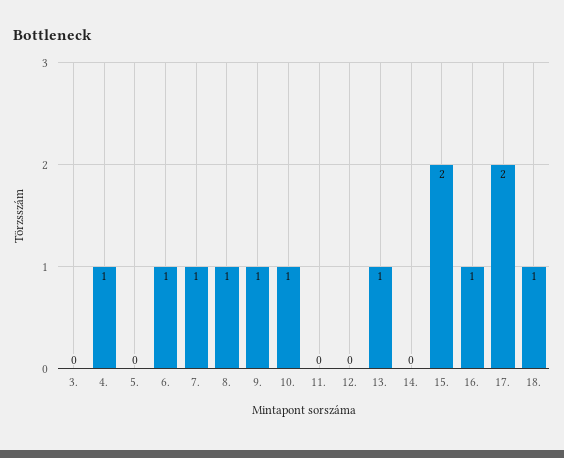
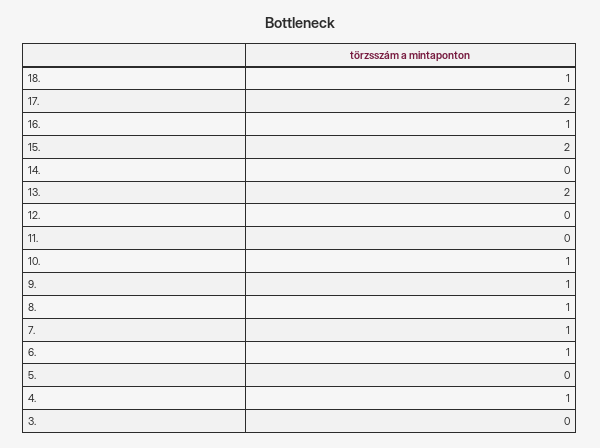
  {
    "3.": 0,
    "4.": 1,
    "5.": 0,
    "6.": 1,
    "7.": 1,
    "8.": 1,
    "9.": 1,
    "10.": 1,
    "11.": 0,
    "12.": 0,
-   "13.": 1,
+   "13.": 2,
    "14.": 0,
    "15.": 2,
    "16.": 1,
    "17.": 2,
    "18.": 1
  }

